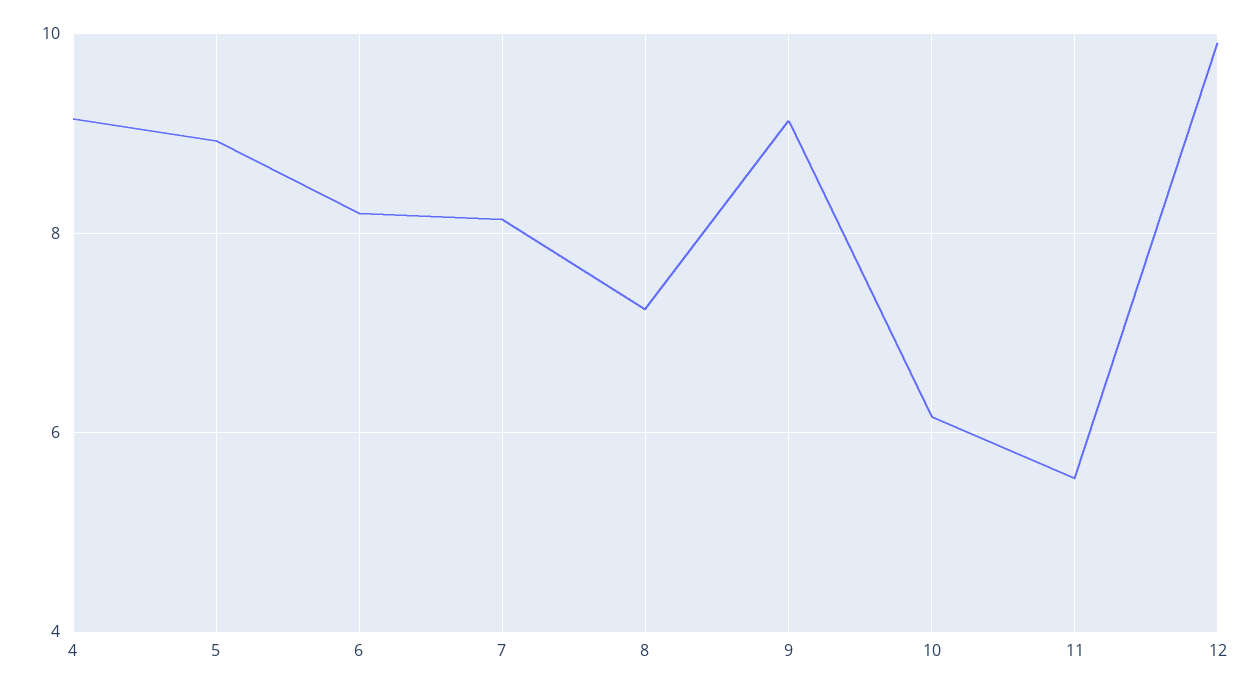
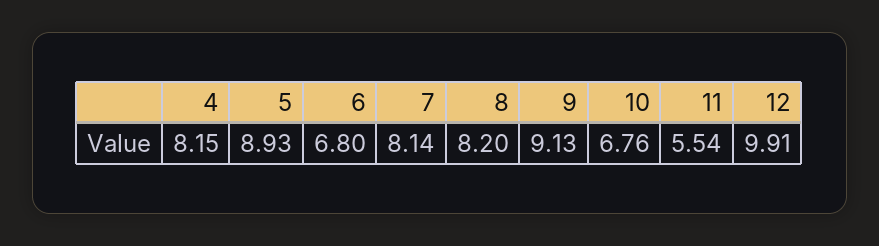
  {
-   "4": 9.2,
+   "4": 8.15,
    "5": 8.93,
-   "6": 8.2,
+   "6": 6.8,
    "7": 8.14,
-   "8": 7.2,
+   "8": 8.2,
    "9": 9.13,
-   "10": 6.2,
+   "10": 6.76,
    "11": 5.54,
    "12": 9.91
  }

